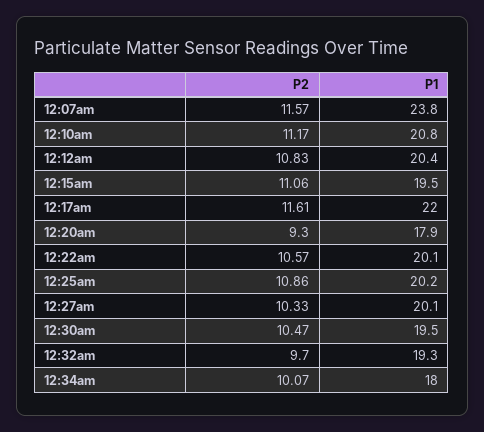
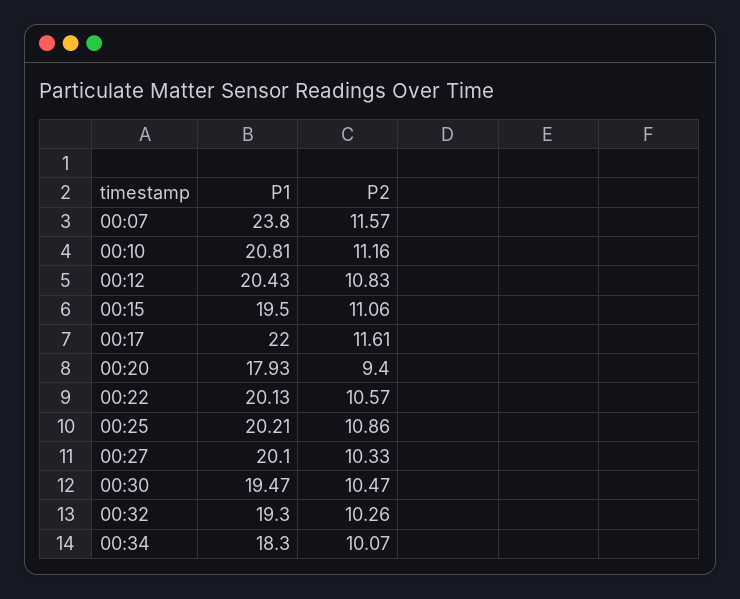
  {
    "P2": {
      "12:07am": 11.57,
-     "12:10am": 11.17,
+     "12:10am": 11.16,
      "12:12am": 10.83,
      "12:15am": 11.06,
      "12:17am": 11.61,
-     "12:20am": 9.3,
+     "12:20am": 9.4,
      "12:22am": 10.57,
      "12:25am": 10.86,
      "12:27am": 10.33,
      "12:30am": 10.47,
-     "12:32am": 9.7,
+     "12:32am": 10.26,
      "12:34am": 10.07
    },
    "P1": {
      "12:07am": 23.8,
      "12:10am": 20.81,
      "12:12am": 20.43,
      "12:15am": 19.5,
      "12:17am": 22,
      "12:20am": 17.93,
      "12:22am": 20.13,
      "12:25am": 20.21,
      "12:27am": 20.1,
      "12:30am": 19.47,
      "12:32am": 19.3,
-     "12:34am": 18
+     "12:34am": 18.3
    }
  }

